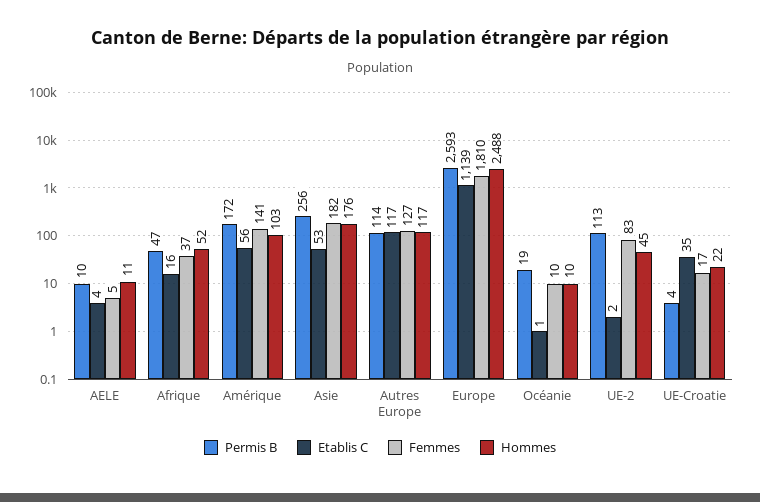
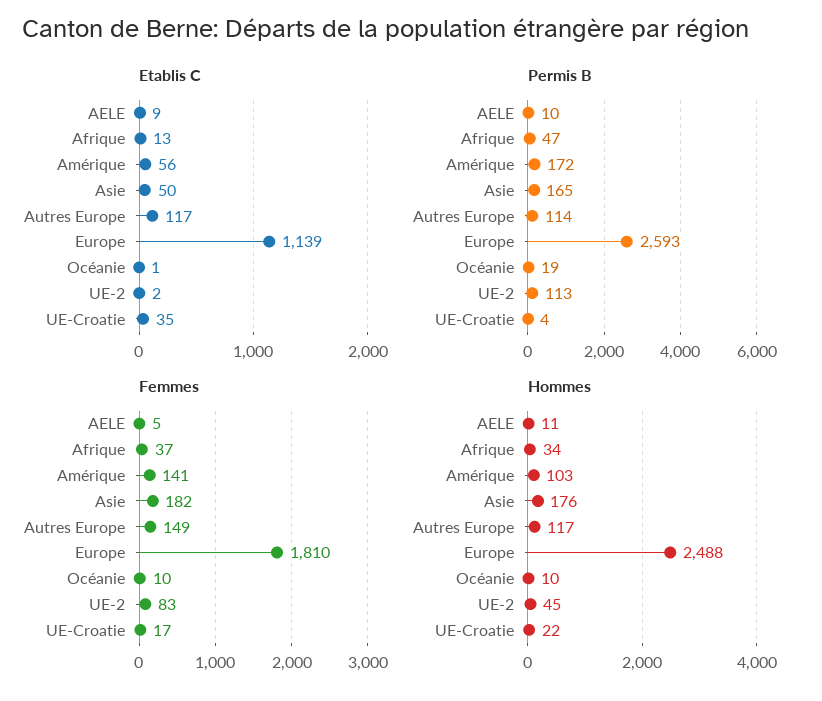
  {
    "Permis B": {
      "AELE": 10,
      "Afrique": 47,
      "Amérique": 172,
-     "Asie": 256,
+     "Asie": 165,
      "Autres Europe": 114,
      "Europe": 2593,
      "Océanie": 19,
      "UE-2": 113,
      "UE-Croatie": 4
    },
    "Etablis C": {
-     "AELE": 4,
+     "AELE": 9,
-     "Afrique": 16,
+     "Afrique": 13,
      "Amérique": 56,
-     "Asie": 53,
+     "Asie": 50,
      "Autres Europe": 117,
      "Europe": 1139,
      "Océanie": 1,
      "UE-2": 2,
      "UE-Croatie": 35
    },
    "Femmes": {
      "AELE": 5,
      "Afrique": 37,
      "Amérique": 141,
      "Asie": 182,
-     "Autres Europe": 127,
+     "Autres Europe": 149,
      "Europe": 1810,
      "Océanie": 10,
      "UE-2": 83,
      "UE-Croatie": 17
    },
    "Hommes": {
      "AELE": 11,
-     "Afrique": 52,
+     "Afrique": 34,
      "Amérique": 103,
      "Asie": 176,
      "Autres Europe": 117,
      "Europe": 2488,
      "Océanie": 10,
      "UE-2": 45,
      "UE-Croatie": 22
    }
  }

